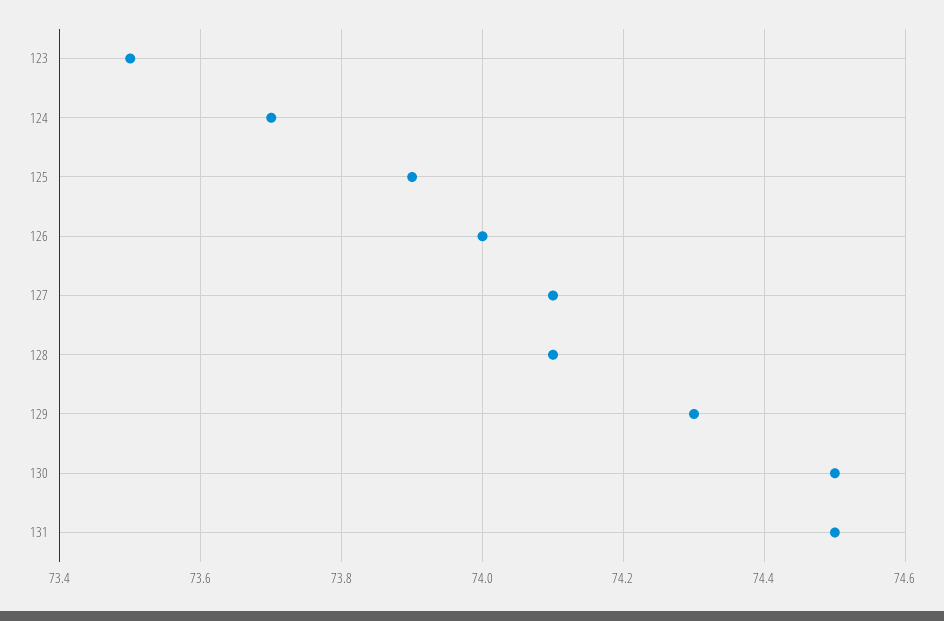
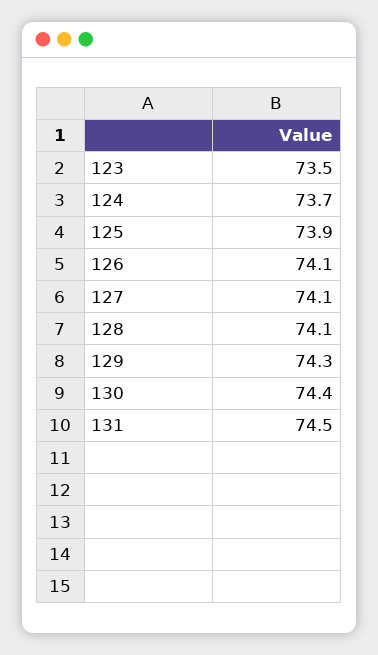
  {
    "123": 73.5,
    "124": 73.7,
    "125": 73.9,
-   "126": 74,
+   "126": 74.1,
    "127": 74.1,
    "128": 74.1,
    "129": 74.3,
-   "130": 74.5,
+   "130": 74.4,
    "131": 74.5
  }

